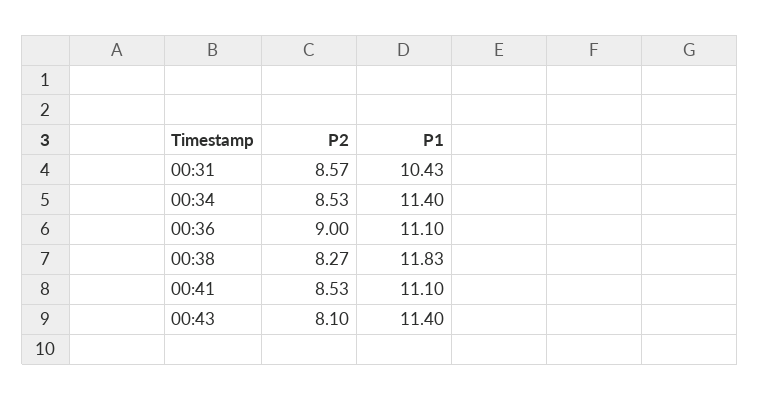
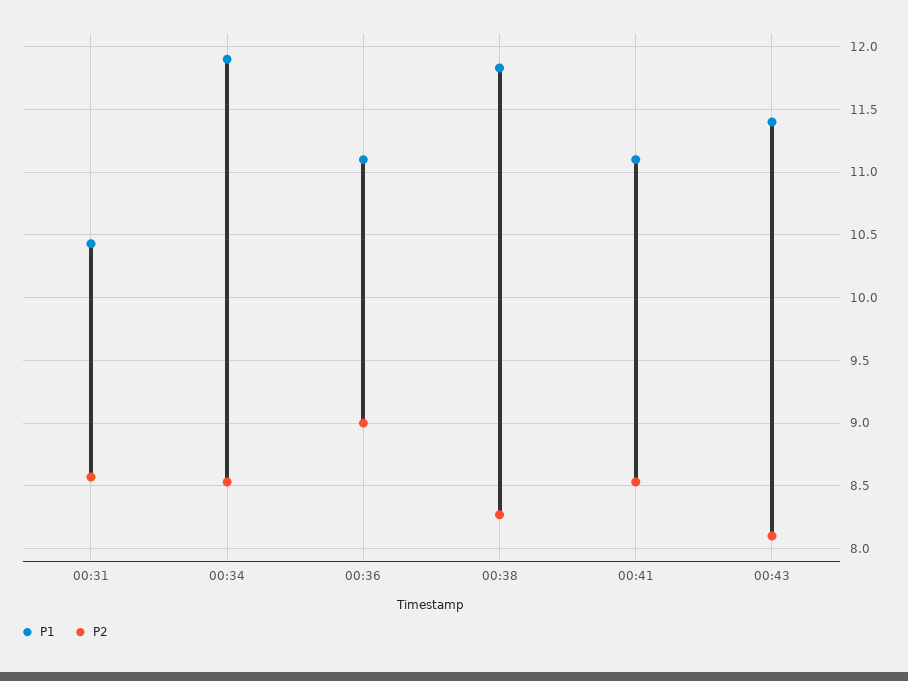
  {
    "P2": {
      "00:31": 8.57,
      "00:34": 8.53,
      "00:36": 9,
      "00:38": 8.27,
      "00:41": 8.53,
      "00:43": 8.1
    },
    "P1": {
      "00:31": 10.43,
-     "00:34": 11.4,
+     "00:34": 11.9,
      "00:36": 11.1,
      "00:38": 11.83,
      "00:41": 11.1,
      "00:43": 11.4
    }
  }

